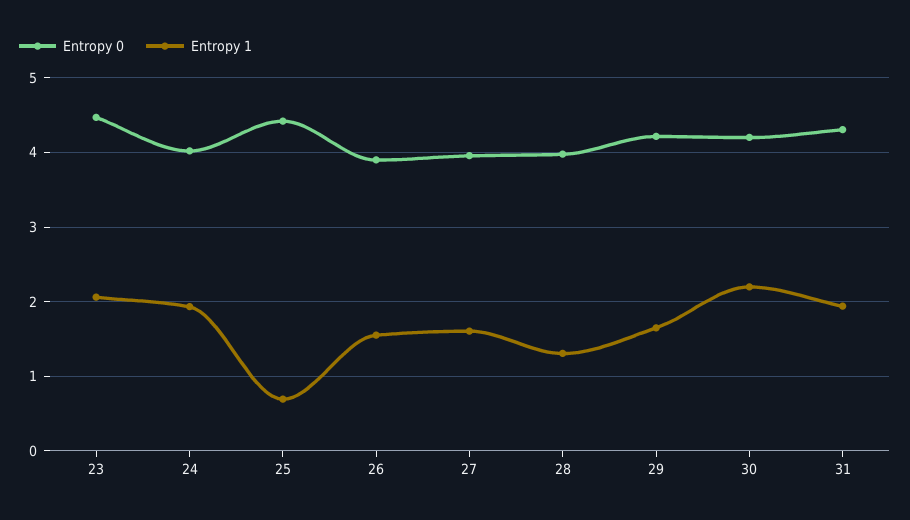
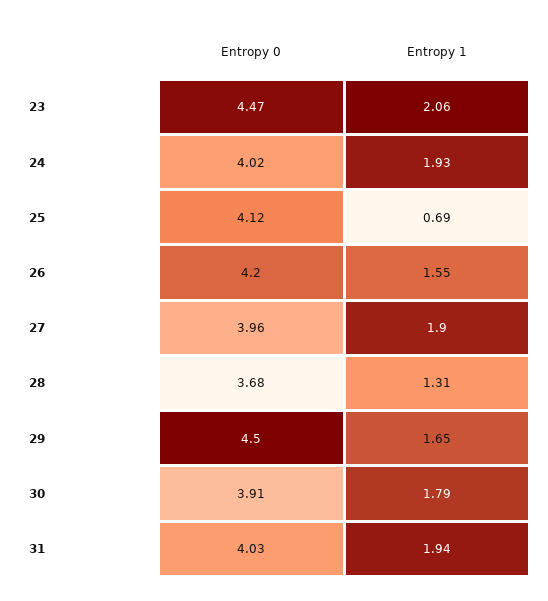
  {
    "Entropy 0": {
      "23": 4.47,
      "24": 4.02,
-     "25": 4.4,
+     "25": 4.12,
-     "26": 3.9,
+     "26": 4.2,
      "27": 3.96,
-     "28": 4,
+     "28": 3.68,
-     "29": 4.2,
+     "29": 4.5,
-     "30": 4.2,
+     "30": 3.91,
-     "31": 4.3
+     "31": 4.03
    },
    "Entropy 1": {
      "23": 2.06,
      "24": 1.93,
      "25": 0.69,
      "26": 1.55,
-     "27": 1.6,
+     "27": 1.9,
      "28": 1.31,
      "29": 1.65,
-     "30": 2.2,
+     "30": 1.79,
      "31": 1.94
    }
  }

